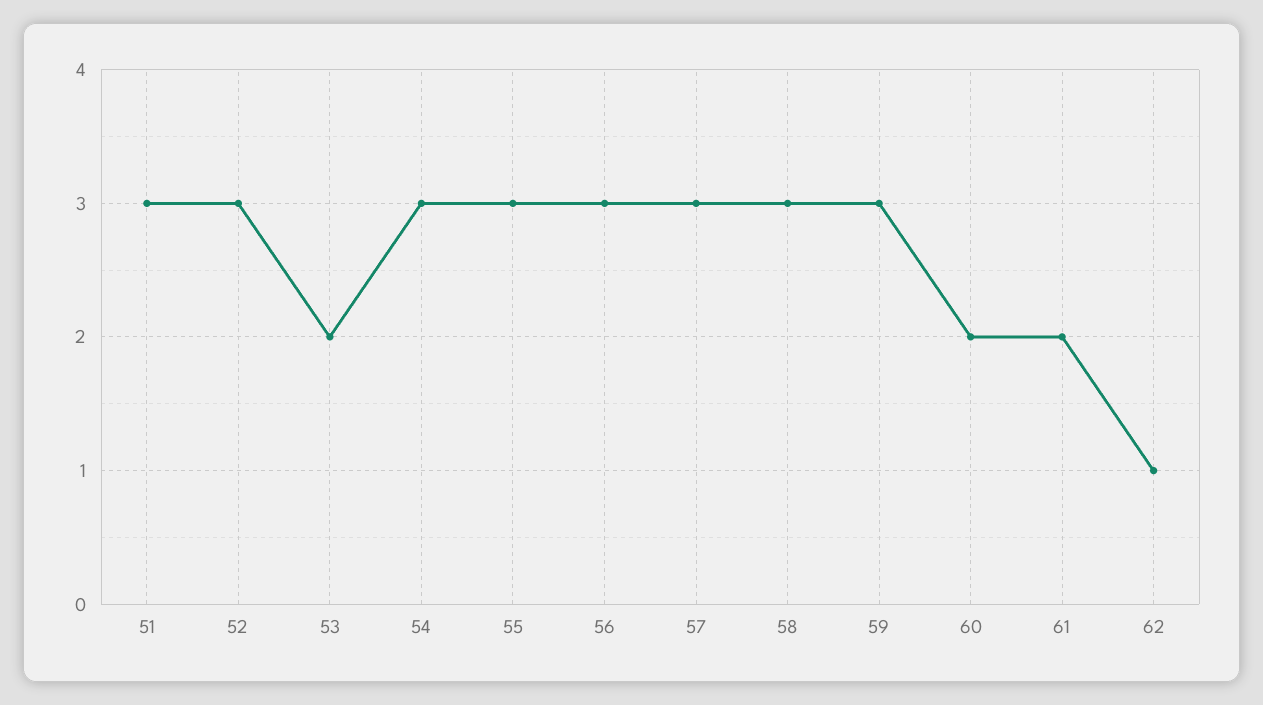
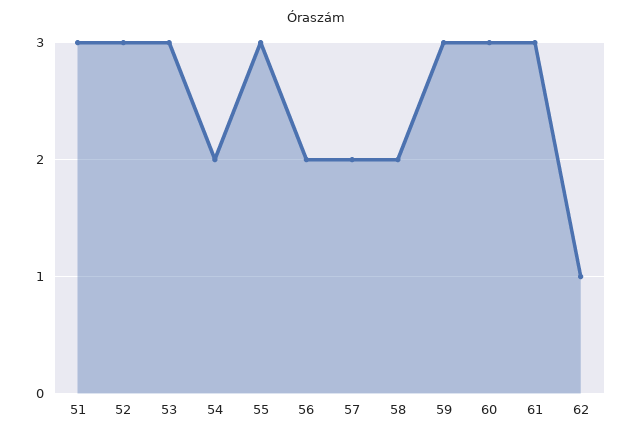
  {
    "51": 3,
    "52": 3,
-   "53": 2,
+   "53": 3,
-   "54": 3,
+   "54": 2,
    "55": 3,
-   "56": 3,
+   "56": 2,
-   "57": 3,
+   "57": 2,
-   "58": 3,
+   "58": 2,
    "59": 3,
-   "60": 2,
+   "60": 3,
-   "61": 2,
+   "61": 3,
    "62": 1
  }

